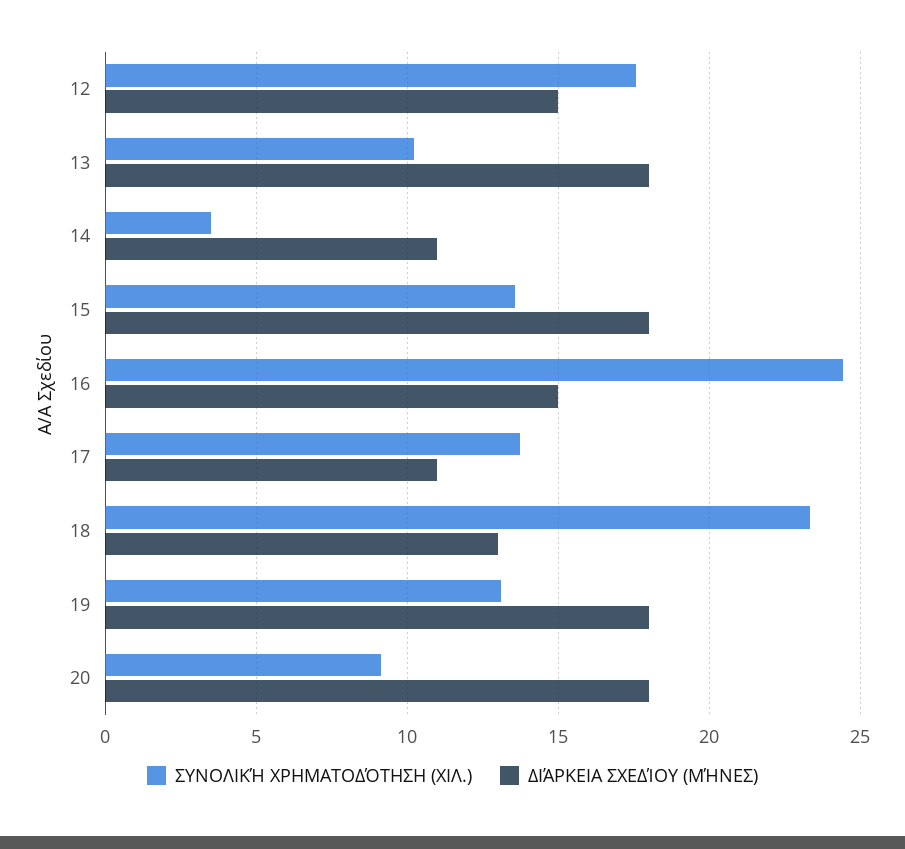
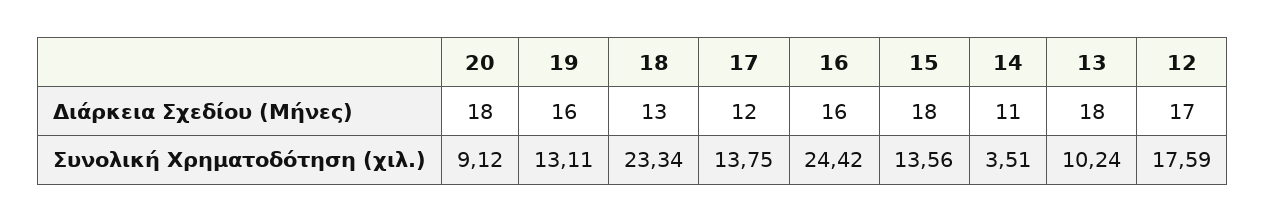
  {
    "ΣΥΝΟΛΙΚΉ ΧΡΗΜΑΤΟΔΌΤΗΣΗ (ΧΙΛ.)": {
      "12": 17.59,
      "13": 10.24,
      "14": 3.51,
      "15": 13.56,
      "16": 24.42,
      "17": 13.75,
      "18": 23.34,
      "19": 13.11,
      "20": 9.12
    },
    "ΔΙΆΡΚΕΙΑ ΣΧΕΔΊΟΥ (ΜΉΝΕΣ)": {
-     "12": 15,
+     "12": 17,
      "13": 18,
      "14": 11,
      "15": 18,
-     "16": 15,
+     "16": 16,
-     "17": 11,
+     "17": 12,
      "18": 13,
-     "19": 18,
+     "19": 16,
      "20": 18
    }
  }

